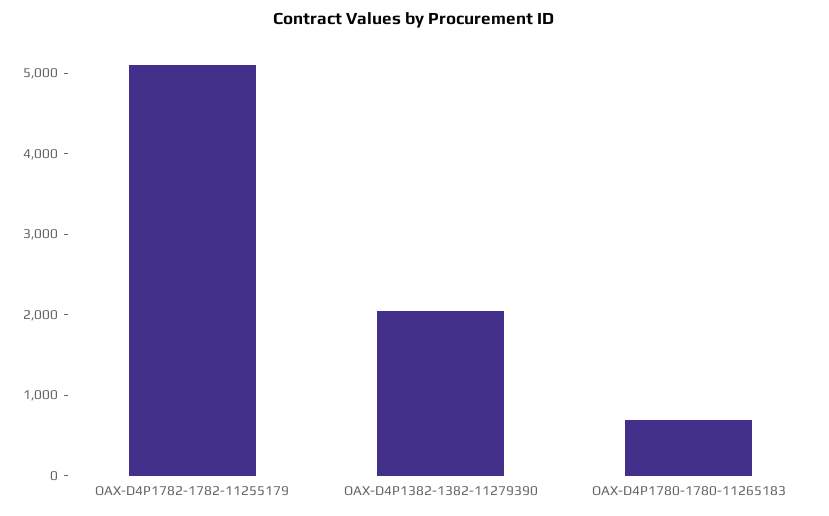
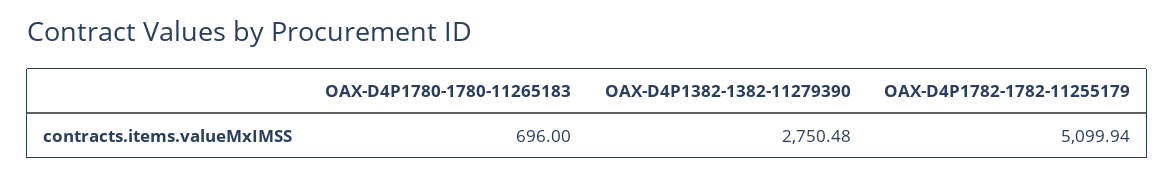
  {
    "OAX-D4P1782-1782-11255179": 5099.94,
-   "OAX-D4P1382-1382-11279390": 2000,
+   "OAX-D4P1382-1382-11279390": 2750.48,
    "OAX-D4P1780-1780-11265183": 696
  }

